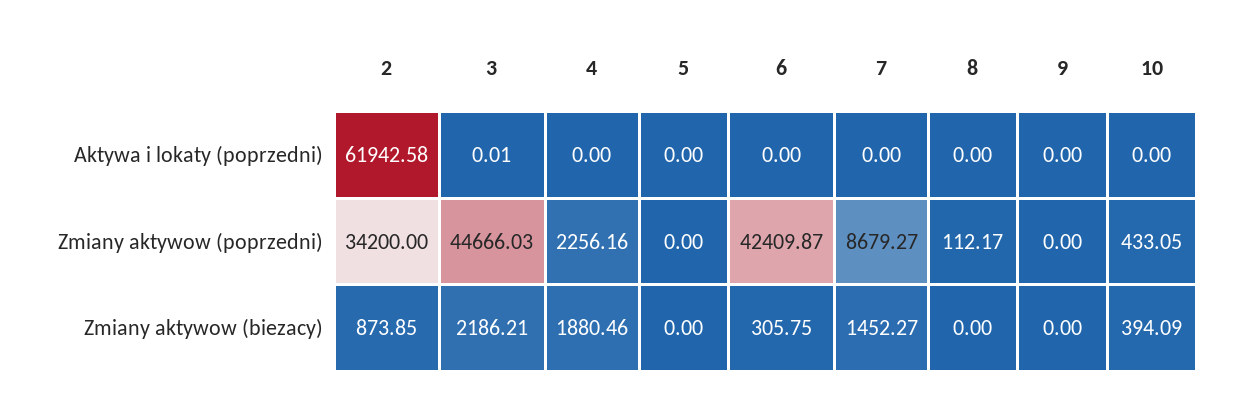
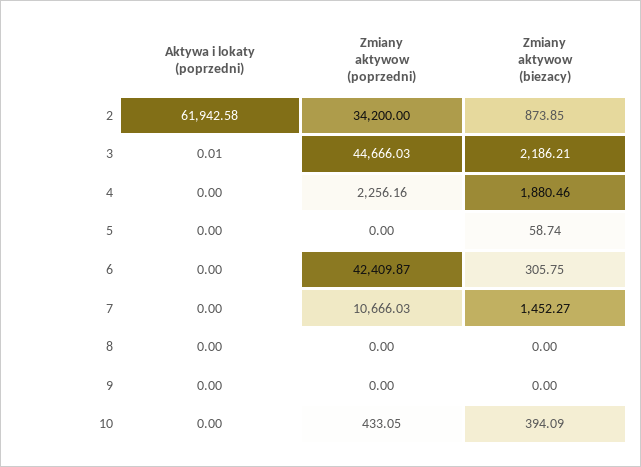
  {
    "2": {
      "Aktywa i lokaty (poprzedni)": 61942.58,
      "Zmiany aktywow (poprzedni)": 34200,
      "Zmiany aktywow (biezacy)": 873.85
    },
    "3": {
      "Aktywa i lokaty (poprzedni)": 0.01,
      "Zmiany aktywow (poprzedni)": 44666.03,
      "Zmiany aktywow (biezacy)": 2186.21
    },
    "4": {
      "Aktywa i lokaty (poprzedni)": 0,
      "Zmiany aktywow (poprzedni)": 2256.16,
      "Zmiany aktywow (biezacy)": 1880.46
    },
    "5": {
      "Aktywa i lokaty (poprzedni)": 0,
      "Zmiany aktywow (poprzedni)": 0,
-     "Zmiany aktywow (biezacy)": 0
+     "Zmiany aktywow (biezacy)": 58.74
    },
    "6": {
      "Aktywa i lokaty (poprzedni)": 0,
      "Zmiany aktywow (poprzedni)": 42409.87,
      "Zmiany aktywow (biezacy)": 305.75
    },
    "7": {
      "Aktywa i lokaty (poprzedni)": 0,
-     "Zmiany aktywow (poprzedni)": 8679.27,
+     "Zmiany aktywow (poprzedni)": 10666.03,
      "Zmiany aktywow (biezacy)": 1452.27
    },
    "8": {
      "Aktywa i lokaty (poprzedni)": 0,
-     "Zmiany aktywow (poprzedni)": 112.17,
+     "Zmiany aktywow (poprzedni)": 0,
      "Zmiany aktywow (biezacy)": 0
    },
    "9": {
      "Aktywa i lokaty (poprzedni)": 0,
      "Zmiany aktywow (poprzedni)": 0,
      "Zmiany aktywow (biezacy)": 0
    },
    "10": {
      "Aktywa i lokaty (poprzedni)": 0,
      "Zmiany aktywow (poprzedni)": 433.05,
      "Zmiany aktywow (biezacy)": 394.09
    }
  }

